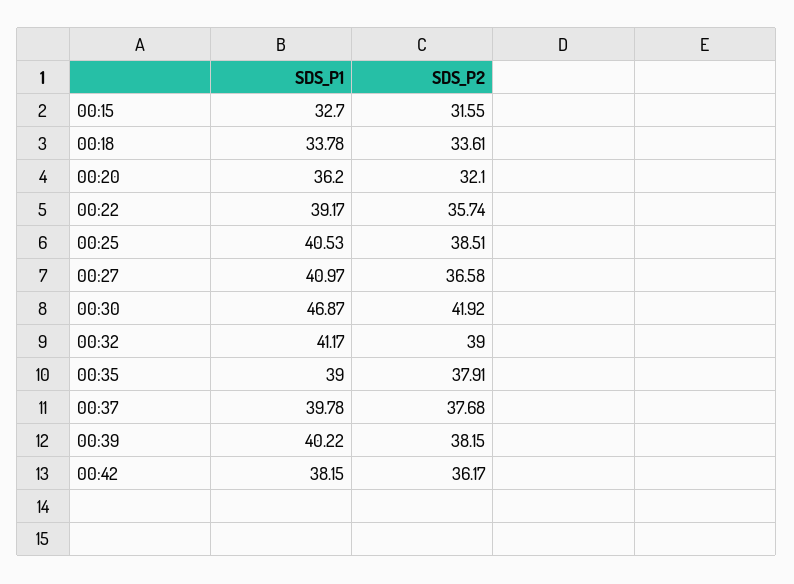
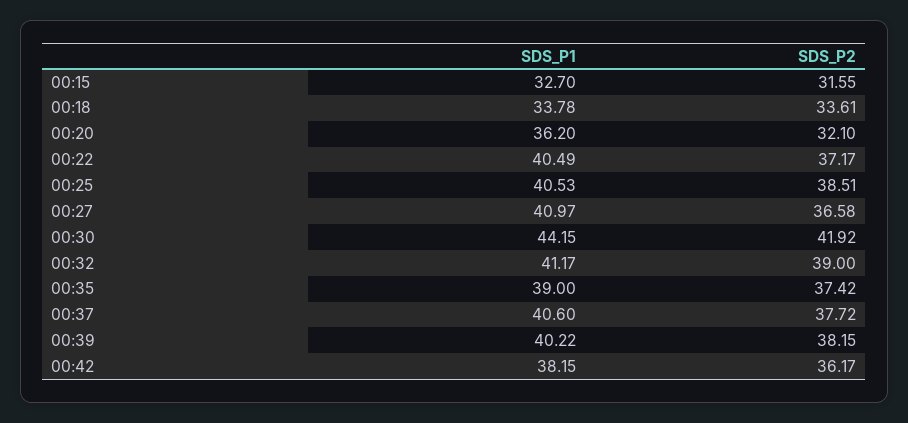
  {
    "SDS_P1": {
      "00:15": 32.7,
      "00:18": 33.78,
      "00:20": 36.2,
-     "00:22": 39.17,
+     "00:22": 40.49,
      "00:25": 40.53,
      "00:27": 40.97,
-     "00:30": 46.87,
+     "00:30": 44.15,
      "00:32": 41.17,
      "00:35": 39,
-     "00:37": 39.78,
+     "00:37": 40.6,
      "00:39": 40.22,
      "00:42": 38.15
    },
    "SDS_P2": {
      "00:15": 31.55,
      "00:18": 33.61,
      "00:20": 32.1,
-     "00:22": 35.74,
+     "00:22": 37.17,
      "00:25": 38.51,
      "00:27": 36.58,
      "00:30": 41.92,
      "00:32": 39,
-     "00:35": 37.91,
+     "00:35": 37.42,
-     "00:37": 37.68,
+     "00:37": 37.72,
      "00:39": 38.15,
      "00:42": 36.17
    }
  }

